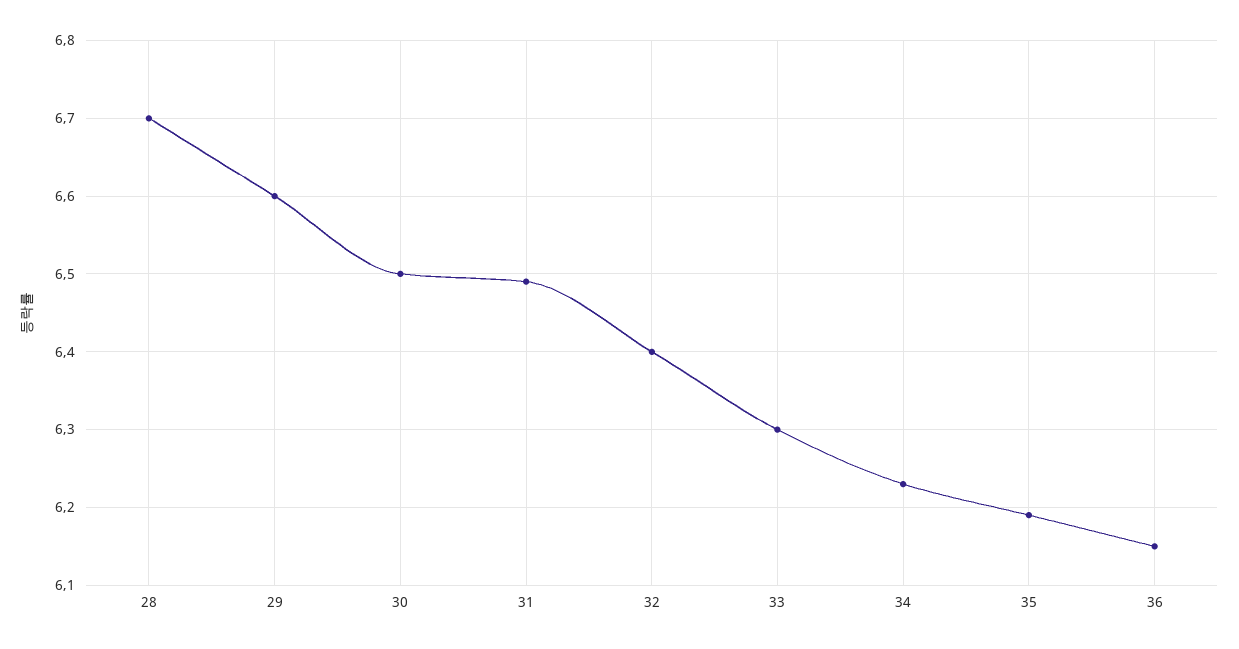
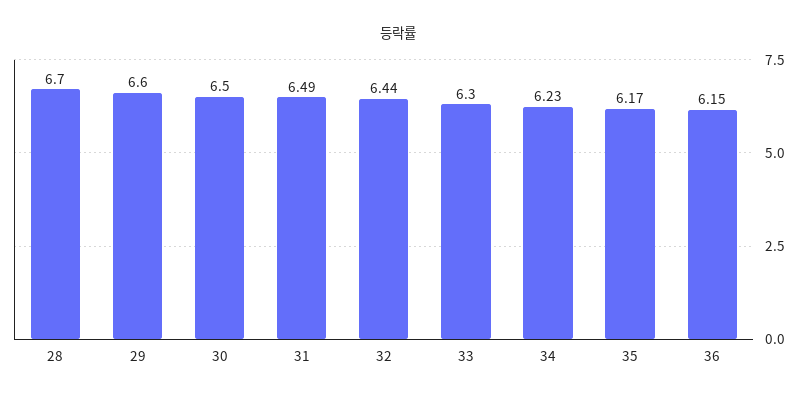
  {
    "28": 6.7,
    "29": 6.6,
    "30": 6.5,
    "31": 6.49,
-   "32": 6.4,
+   "32": 6.44,
    "33": 6.3,
    "34": 6.23,
-   "35": 6.19,
+   "35": 6.17,
    "36": 6.15
  }

